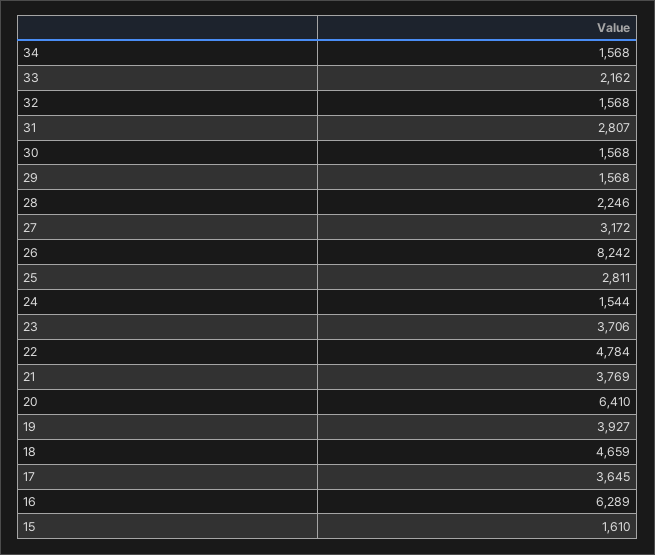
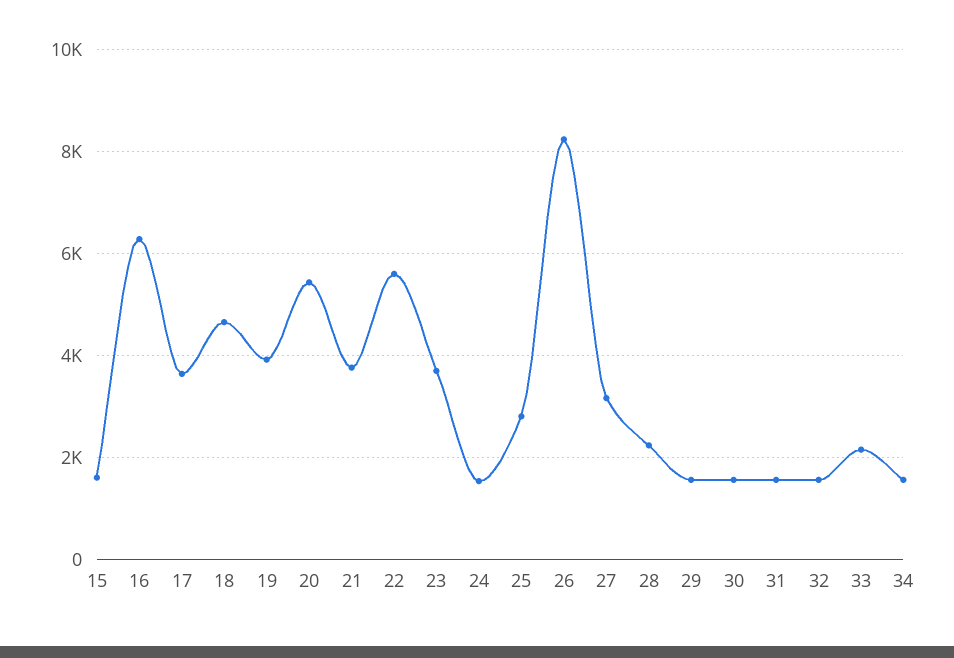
  {
    "34": 1568,
    "33": 2162,
    "32": 1568,
-   "31": 2807,
+   "31": 1600,
    "30": 1568,
    "29": 1568,
    "28": 2246,
    "27": 3172,
    "26": 8242,
    "25": 2811,
    "24": 1544,
    "23": 3706,
-   "22": 4784,
+   "22": 5600,
    "21": 3769,
-   "20": 6410,
+   "20": 5400,
    "19": 3927,
    "18": 4659,
    "17": 3645,
    "16": 6289,
    "15": 1610
  }

